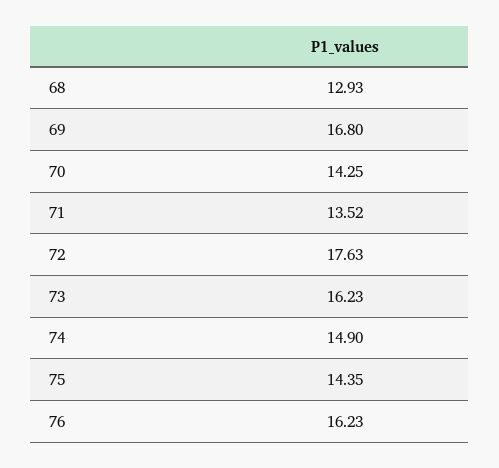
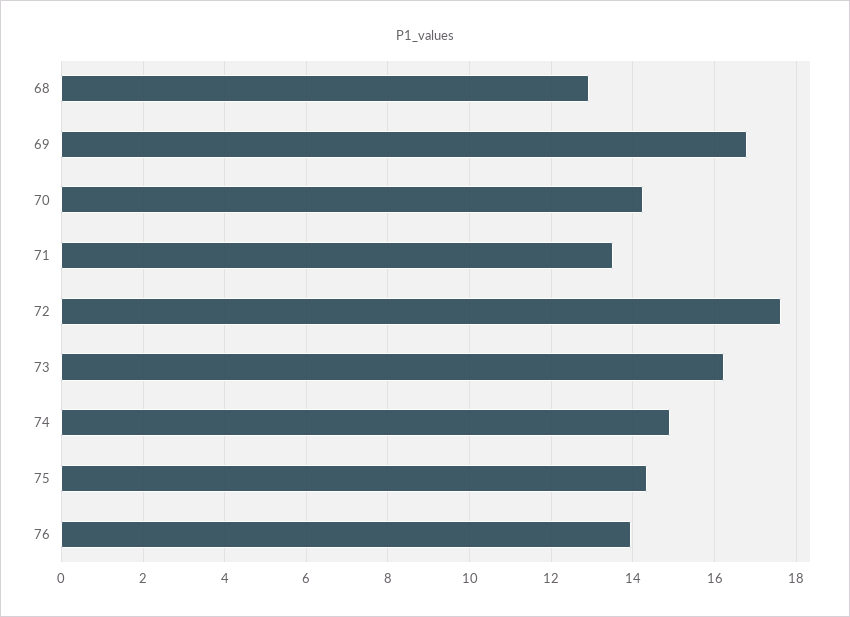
  {
    "68": 12.93,
    "69": 16.8,
    "70": 14.25,
    "71": 13.52,
    "72": 17.63,
    "73": 16.23,
    "74": 14.9,
    "75": 14.35,
-   "76": 16.23
+   "76": 14
  }

